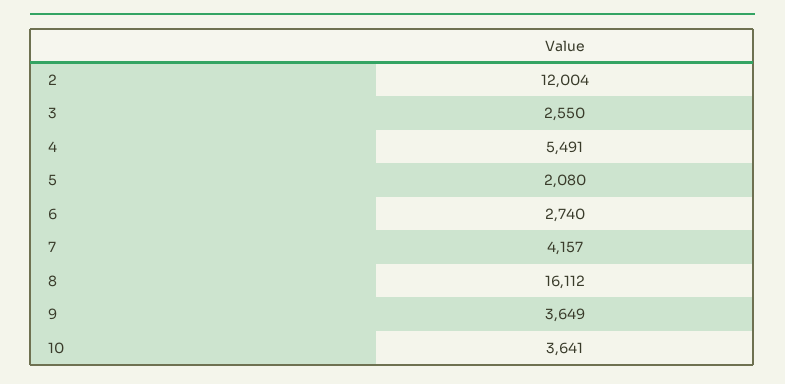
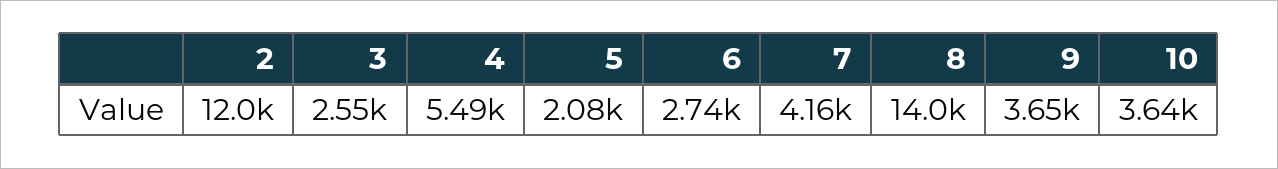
  {
    "2": 12004,
    "3": 2550,
    "4": 5491,
    "5": 2080,
    "6": 2740,
    "7": 4157,
-   "8": 16112,
+   "8": 14000,
    "9": 3649,
    "10": 3641
  }

